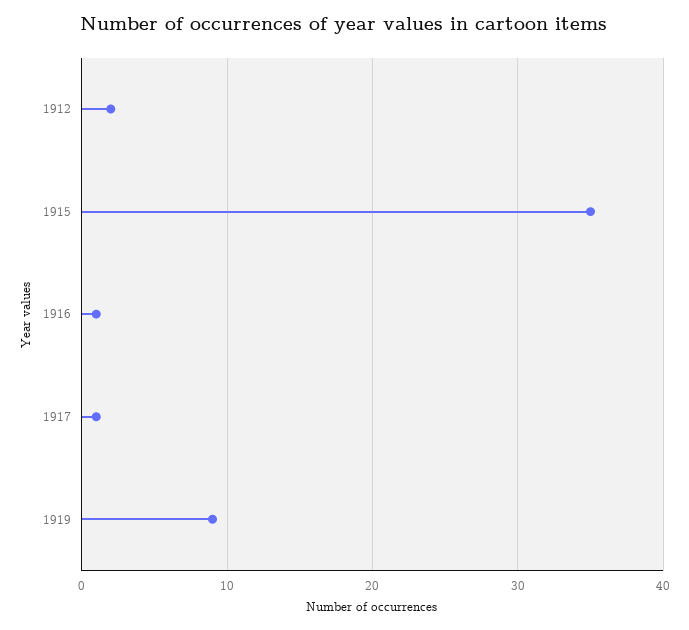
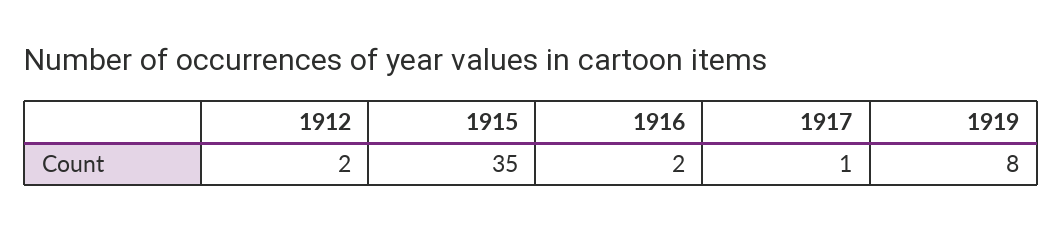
  {
    "1912": 2,
    "1915": 35,
-   "1916": 1,
+   "1916": 2,
    "1917": 1,
-   "1919": 9
+   "1919": 8
  }

